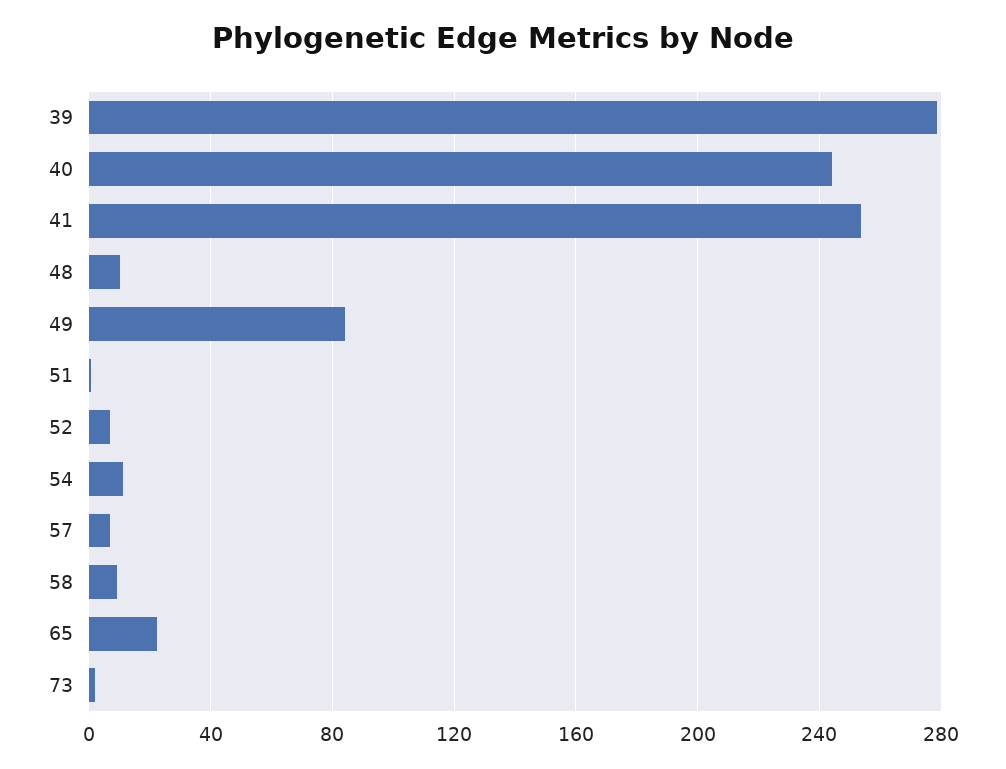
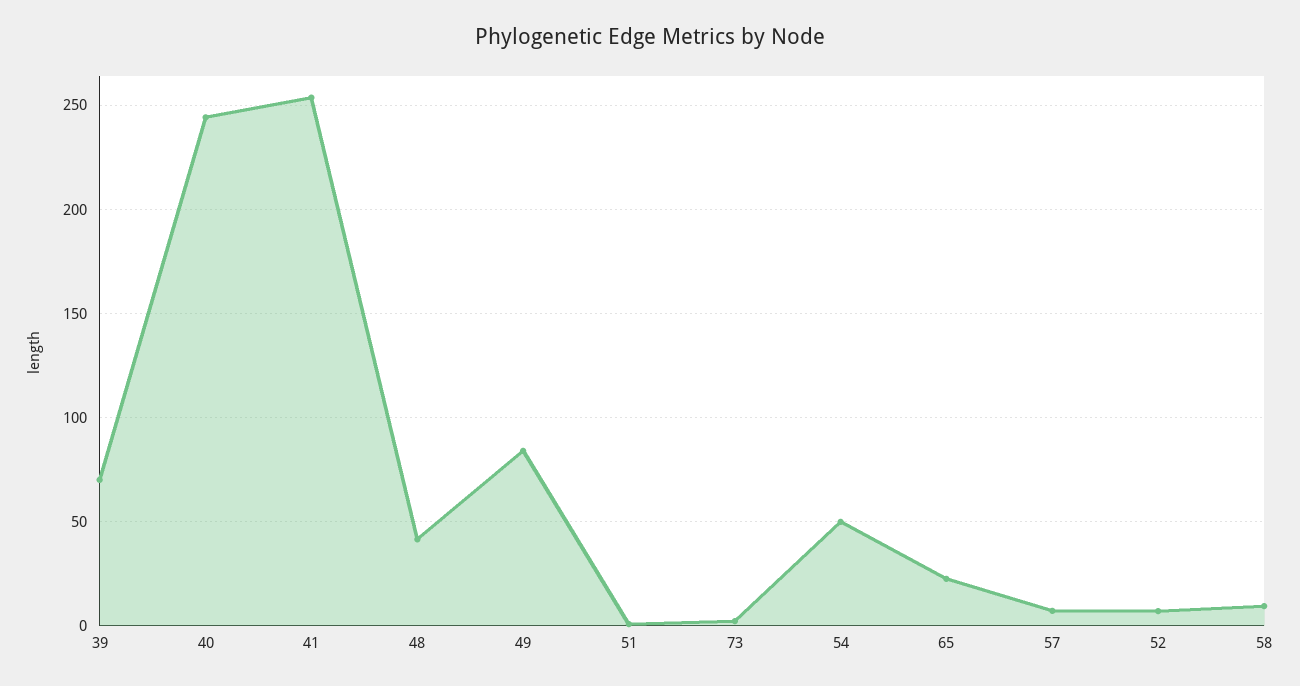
  {
-   "39": 280,
+   "39": 70,
    "40": 245,
    "41": 255,
-   "48": 10,
+   "48": 40,
    "49": 85,
    "51": 0,
    "52": 5,
-   "54": 10,
+   "54": 50,
    "57": 5,
    "58": 10,
    "65": 25,
    "73": 0
  }

